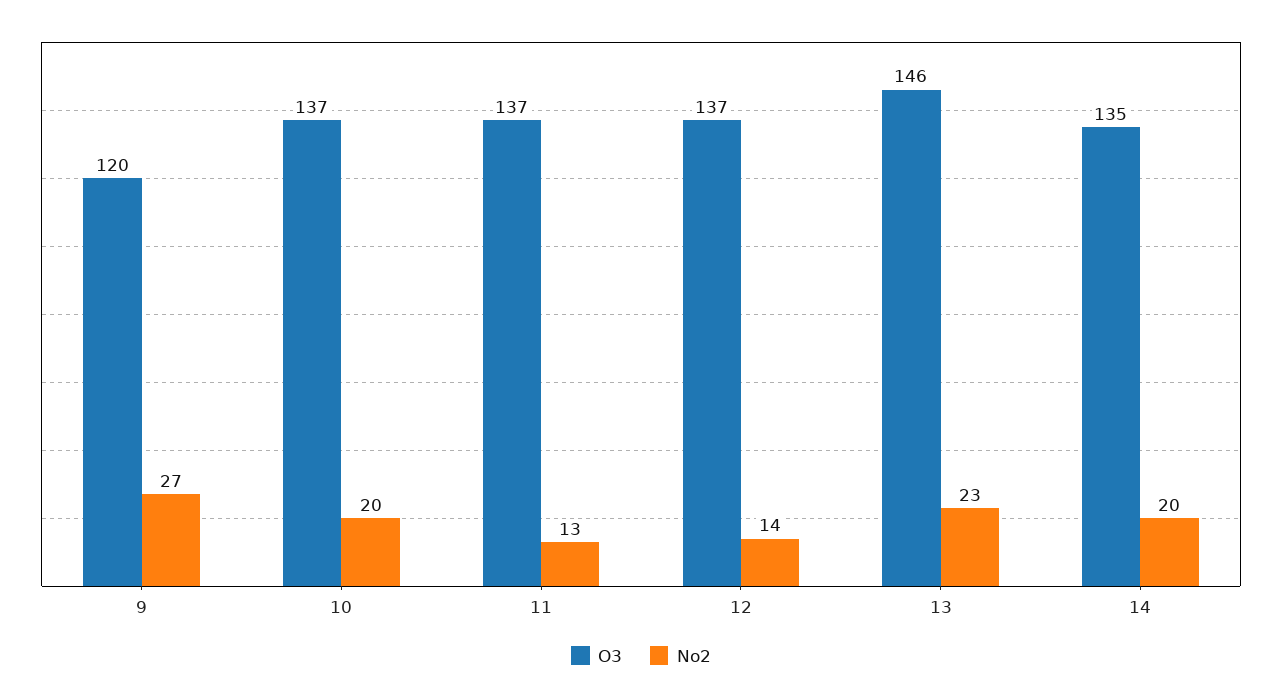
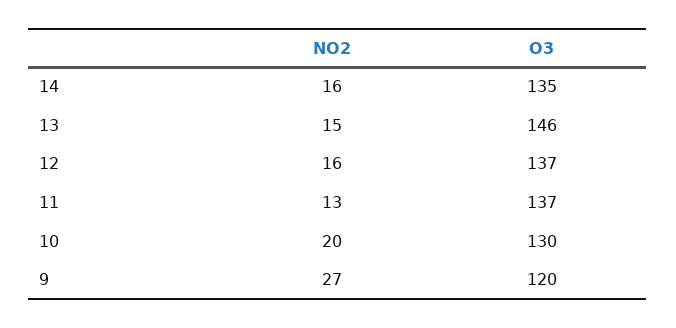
  {
    "O3": {
      "9": 120,
-     "10": 137,
+     "10": 130,
      "11": 137,
      "12": 137,
      "13": 146,
      "14": 135
    },
    "No2": {
      "9": 27,
      "10": 20,
      "11": 13,
-     "12": 14,
+     "12": 16,
-     "13": 23,
+     "13": 15,
-     "14": 20
+     "14": 16
    }
  }

